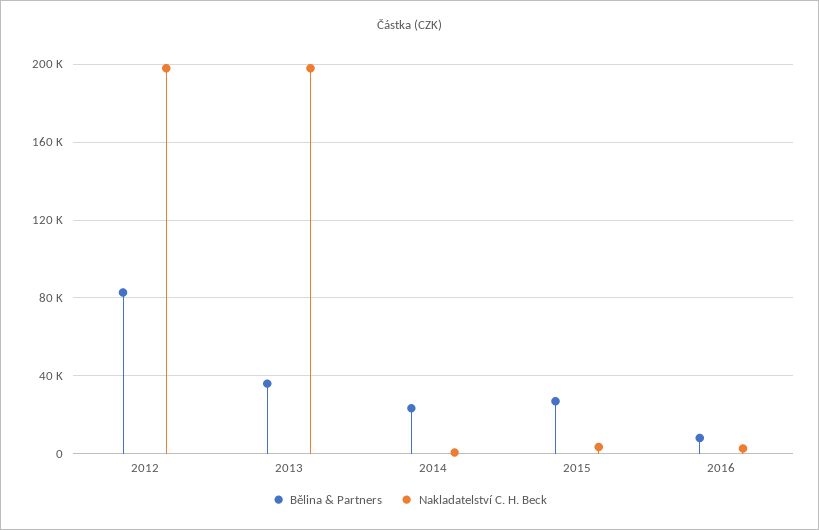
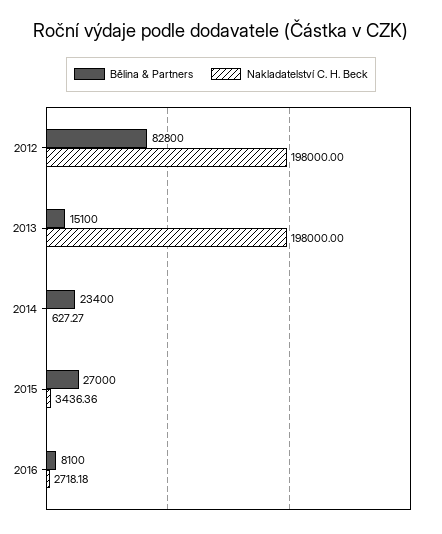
  {
    "Bělina & Partners": {
      "2012": 82800,
-     "2013": 35000,
+     "2013": 15100,
      "2014": 23400,
      "2015": 27000,
      "2016": 8100
    },
    "Nakladatelství C. H. Beck": {
      "2012": 198000,
      "2013": 198000,
      "2014": 627.27,
      "2015": 3436.36,
      "2016": 2718.18
    }
  }

